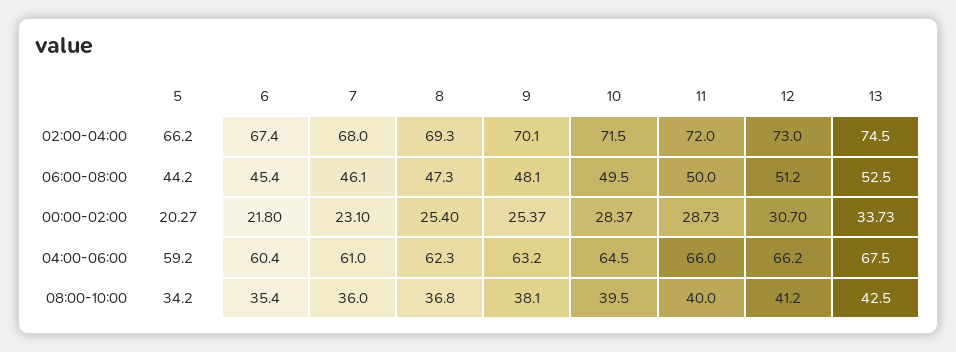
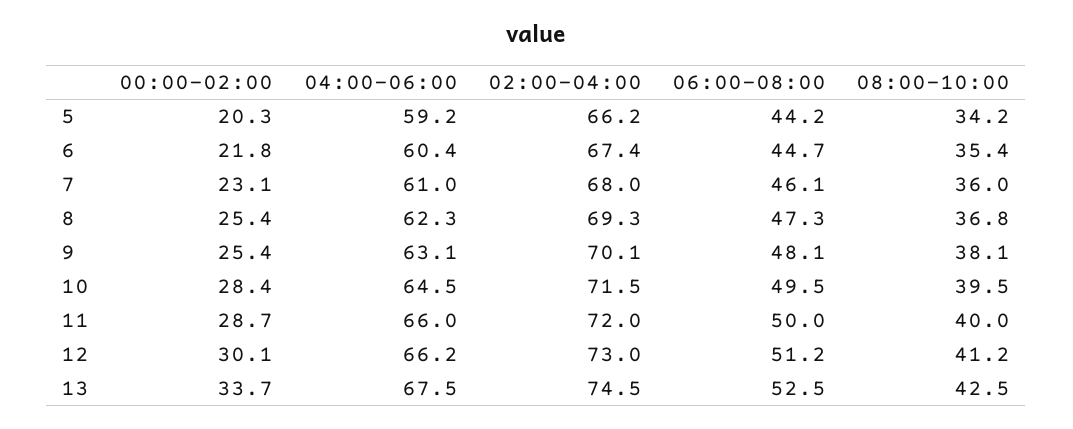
  {
    "5": {
      "02:00-04:00": 66.2,
      "06:00-08:00": 44.2,
      "00:00-02:00": 20.27,
      "04:00-06:00": 59.2,
      "08:00-10:00": 34.2
    },
    "6": {
      "02:00-04:00": 67.4,
-     "06:00-08:00": 45.4,
+     "06:00-08:00": 44.7,
      "00:00-02:00": 21.8,
      "04:00-06:00": 60.4,
      "08:00-10:00": 35.4
    },
    "7": {
      "02:00-04:00": 68,
      "06:00-08:00": 46.1,
      "00:00-02:00": 23.1,
      "04:00-06:00": 61,
      "08:00-10:00": 36
    },
    "8": {
      "02:00-04:00": 69.3,
      "06:00-08:00": 47.3,
      "00:00-02:00": 25.4,
      "04:00-06:00": 62.3,
      "08:00-10:00": 36.8
    },
    "9": {
      "02:00-04:00": 70.1,
      "06:00-08:00": 48.1,
      "00:00-02:00": 25.37,
-     "04:00-06:00": 63.2,
+     "04:00-06:00": 63.1,
      "08:00-10:00": 38.1
    },
    "10": {
      "02:00-04:00": 71.5,
      "06:00-08:00": 49.5,
      "00:00-02:00": 28.37,
      "04:00-06:00": 64.5,
      "08:00-10:00": 39.5
    },
    "11": {
      "02:00-04:00": 72,
      "06:00-08:00": 50,
      "00:00-02:00": 28.73,
      "04:00-06:00": 66,
      "08:00-10:00": 40
    },
    "12": {
      "02:00-04:00": 73,
      "06:00-08:00": 51.2,
-     "00:00-02:00": 30.7,
+     "00:00-02:00": 30.1,
      "04:00-06:00": 66.2,
      "08:00-10:00": 41.2
    },
    "13": {
      "02:00-04:00": 74.5,
      "06:00-08:00": 52.5,
      "00:00-02:00": 33.73,
      "04:00-06:00": 67.5,
      "08:00-10:00": 42.5
    }
  }

